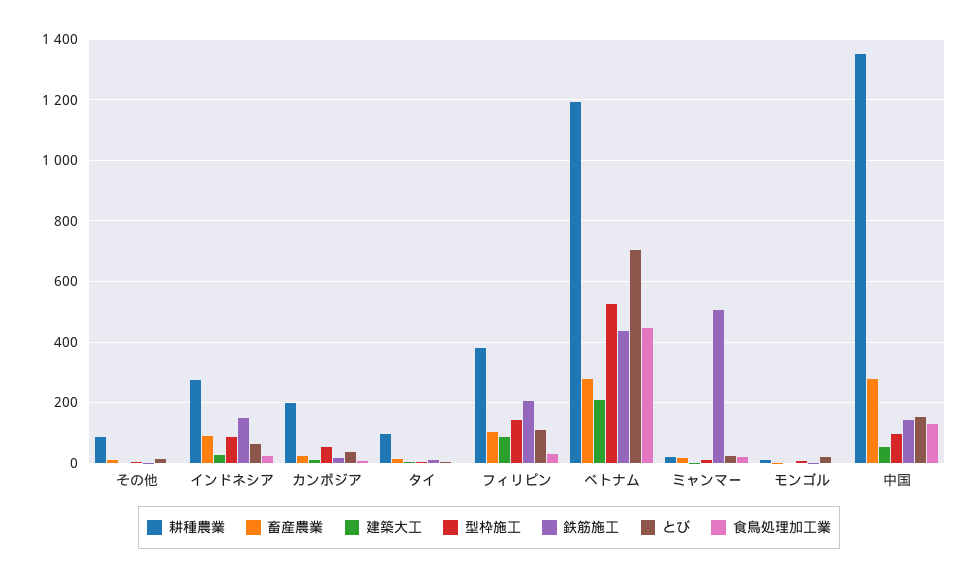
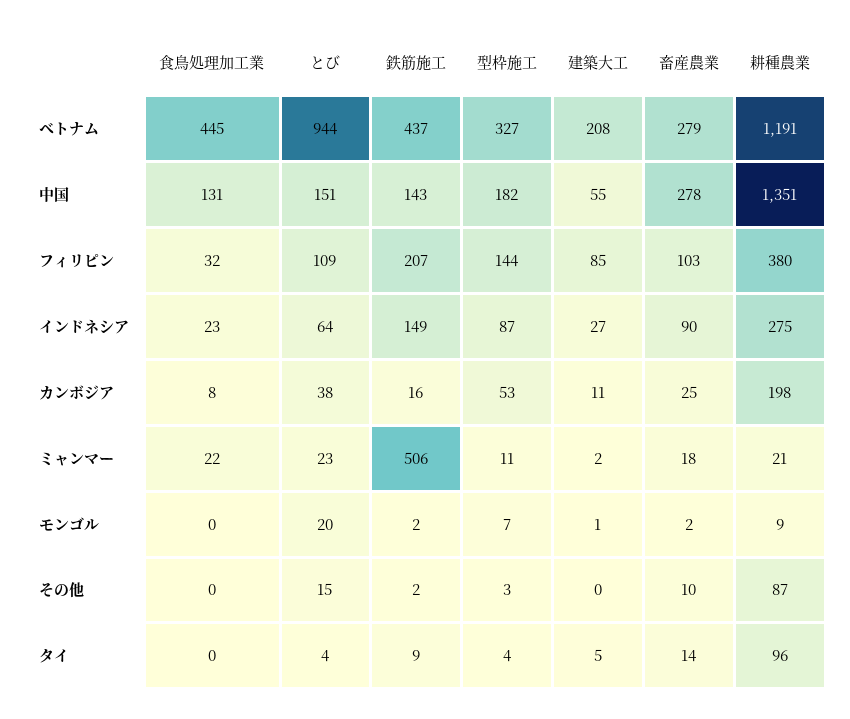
  {
    "耕種農業": {
      "その他": 87,
      "インドネシア": 275,
      "カンボジア": 198,
      "タイ": 96,
      "フィリピン": 380,
      "ベトナム": 1191,
      "ミャンマー": 21,
      "モンゴル": 9,
      "中国": 1351
    },
    "畜産農業": {
      "その他": 10,
      "インドネシア": 90,
      "カンボジア": 25,
      "タイ": 14,
      "フィリピン": 103,
      "ベトナム": 279,
      "ミャンマー": 18,
      "モンゴル": 2,
      "中国": 278
    },
    "建築大工": {
      "その他": 0,
      "インドネシア": 27,
      "カンボジア": 11,
      "タイ": 5,
      "フィリピン": 85,
      "ベトナム": 208,
      "ミャンマー": 2,
      "モンゴル": 1,
      "中国": 55
    },
    "型枠施工": {
      "その他": 3,
      "インドネシア": 87,
      "カンボジア": 53,
      "タイ": 4,
      "フィリピン": 144,
-     "ベトナム": 520,
+     "ベトナム": 327,
      "ミャンマー": 11,
      "モンゴル": 7,
-     "中国": 100
+     "中国": 182
    },
    "鉄筋施工": {
      "その他": 2,
      "インドネシア": 149,
      "カンボジア": 16,
      "タイ": 9,
      "フィリピン": 207,
      "ベトナム": 437,
      "ミャンマー": 506,
      "モンゴル": 2,
      "中国": 143
    },
    "とび": {
      "その他": 15,
      "インドネシア": 64,
      "カンボジア": 38,
      "タイ": 4,
      "フィリピン": 109,
-     "ベトナム": 700,
+     "ベトナム": 944,
      "ミャンマー": 23,
      "モンゴル": 20,
      "中国": 151
    },
    "食鳥処理加工業": {
      "その他": 0,
      "インドネシア": 23,
      "カンボジア": 8,
      "タイ": 0,
      "フィリピン": 32,
      "ベトナム": 445,
      "ミャンマー": 22,
      "モンゴル": 0,
      "中国": 131
    }
  }

